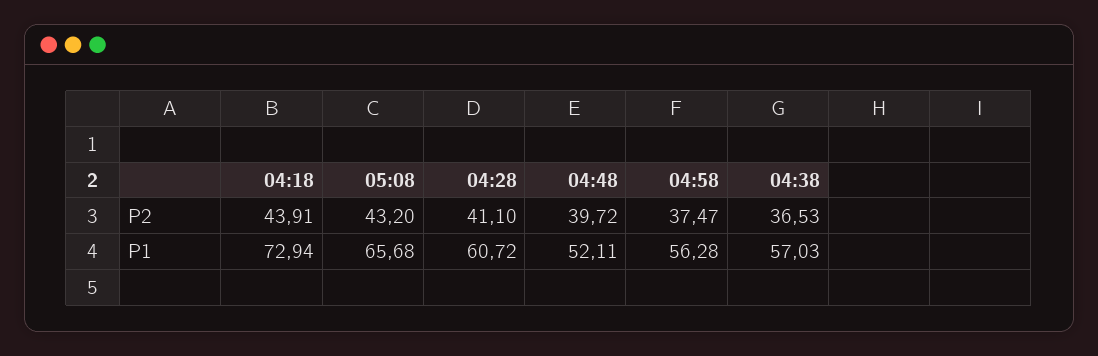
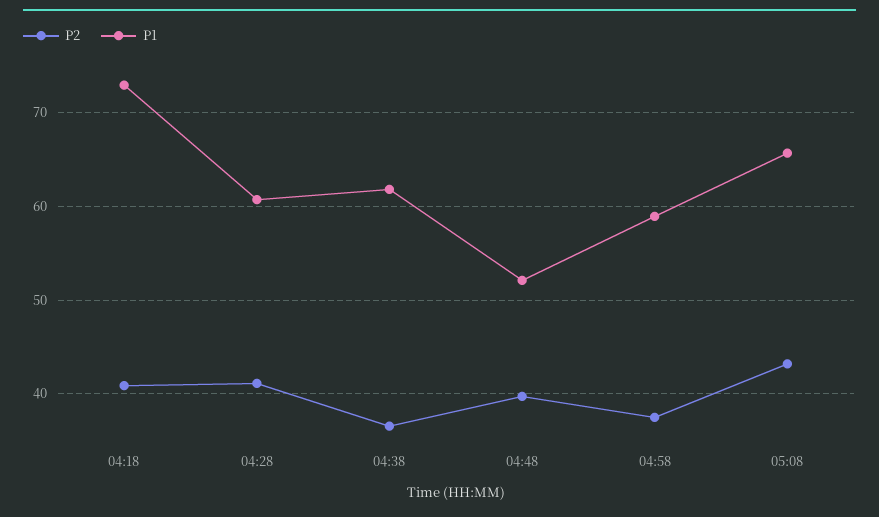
  {
    "P2": {
-     "04:18": 43.91,
+     "04:18": 41,
      "05:08": 43.2,
      "04:28": 41.1,
      "04:48": 39.72,
      "04:58": 37.47,
      "04:38": 36.53
    },
    "P1": {
      "04:18": 72.94,
      "05:08": 65.68,
      "04:28": 60.72,
      "04:48": 52.11,
-     "04:58": 56.28,
+     "04:58": 59,
-     "04:38": 57.03
+     "04:38": 62
    }
  }

